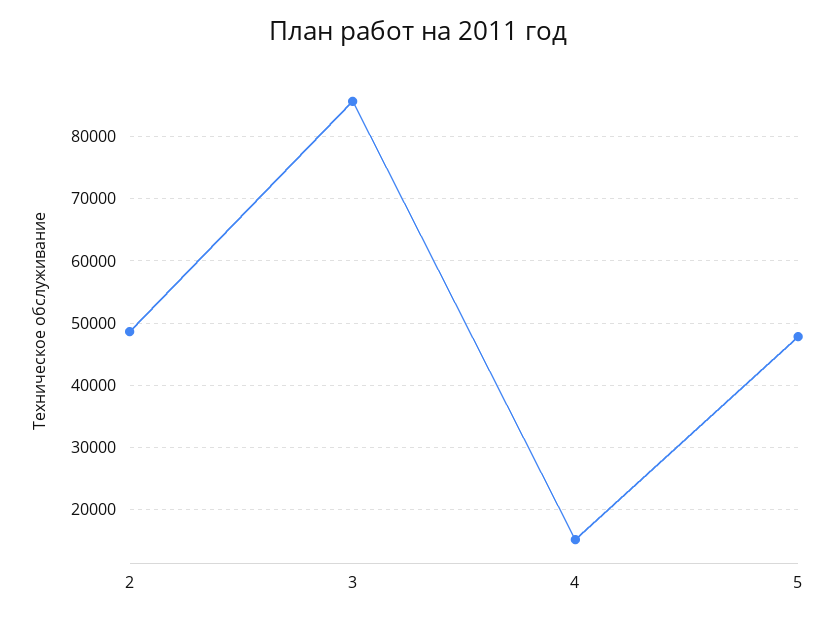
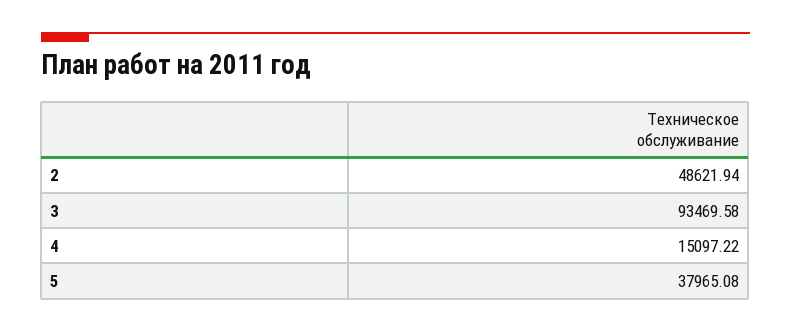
  {
    "2": 48621.94,
-   "3": 86000,
+   "3": 93469.58,
    "4": 15097.22,
-   "5": 48000
+   "5": 37965.08
  }

